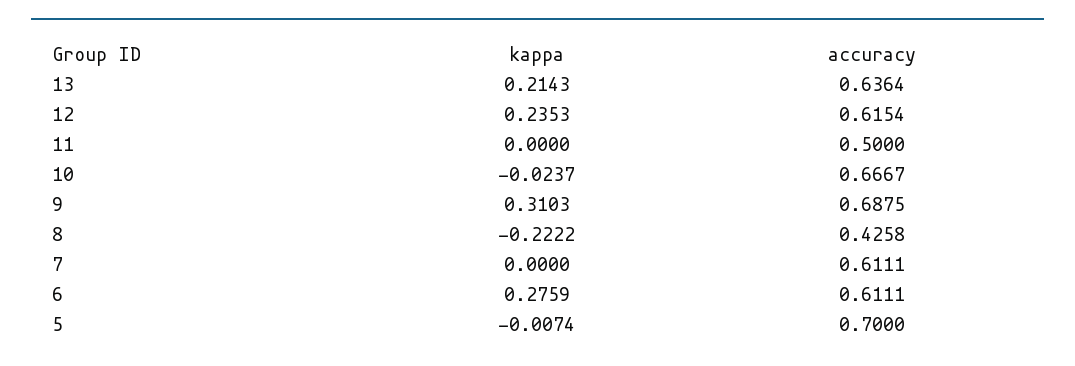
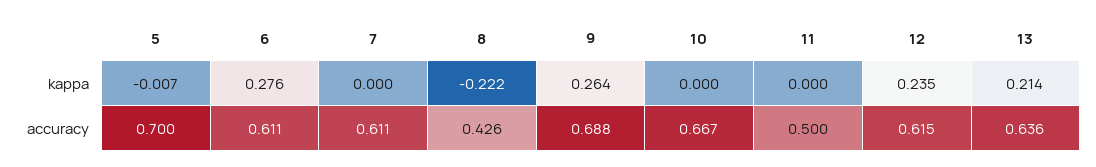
  {
    "kappa": {
      "13": 0.2143,
      "12": 0.2353,
      "11": 0,
-     "10": -0.0237,
+     "10": 0,
-     "9": 0.3103,
+     "9": 0.264,
      "8": -0.2222,
      "7": 0,
      "6": 0.2759,
      "5": -0.0074
    },
    "accuracy": {
      "13": 0.6364,
      "12": 0.6154,
      "11": 0.5,
      "10": 0.6667,
      "9": 0.6875,
      "8": 0.4258,
      "7": 0.6111,
      "6": 0.6111,
      "5": 0.7
    }
  }

